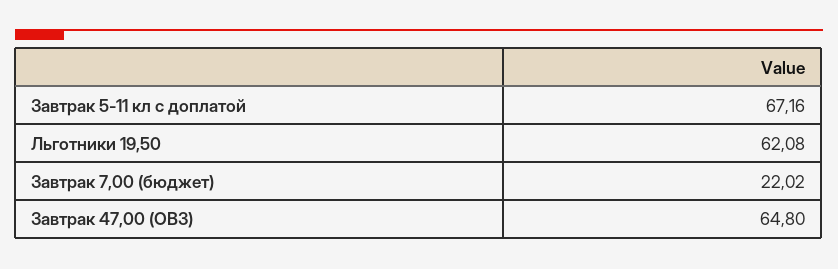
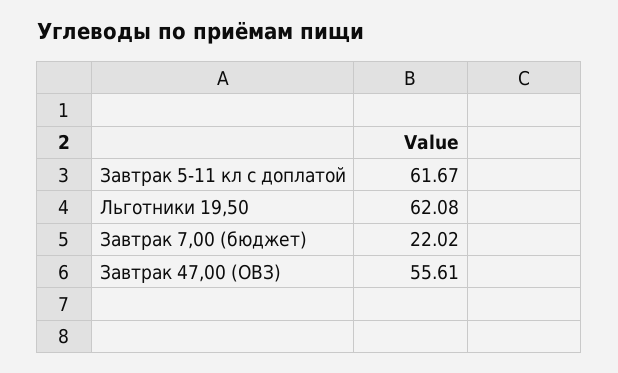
  {
-   "Завтрак 5-11 кл с доплатой": 67.16,
+   "Завтрак 5-11 кл с доплатой": 61.67,
    "Льготники 19,50": 62.08,
    "Завтрак 7,00 (бюджет)": 22.02,
-   "Завтрак 47,00 (ОВЗ)": 64.8
+   "Завтрак 47,00 (ОВЗ)": 55.61
  }

